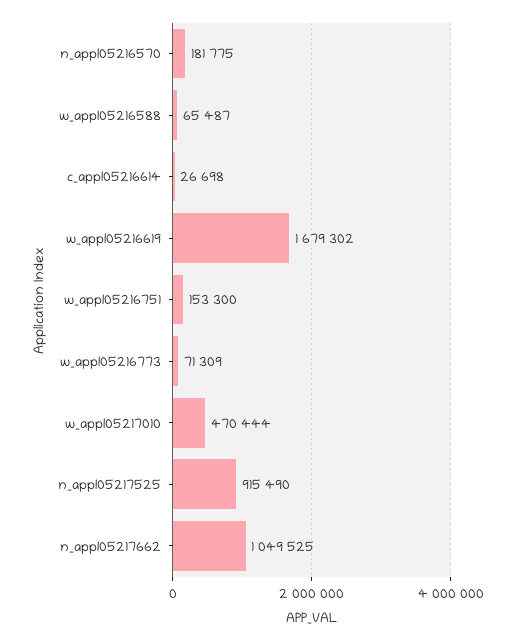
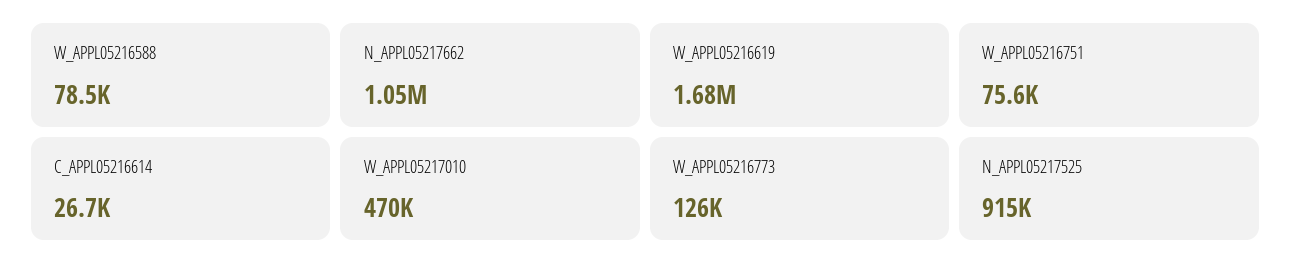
  {
-   "n_appl05216570": 181775,
-   "w_appl05216588": 65487,
+   "w_appl05216588": 78500,
    "c_appl05216614": 26698,
    "w_appl05216619": 1679302,
-   "w_appl05216751": 153300,
+   "w_appl05216751": 75600,
-   "w_appl05216773": 71309,
+   "w_appl05216773": 126000,
    "w_appl05217010": 470444,
    "n_appl05217525": 915490,
    "n_appl05217662": 1049525
  }

